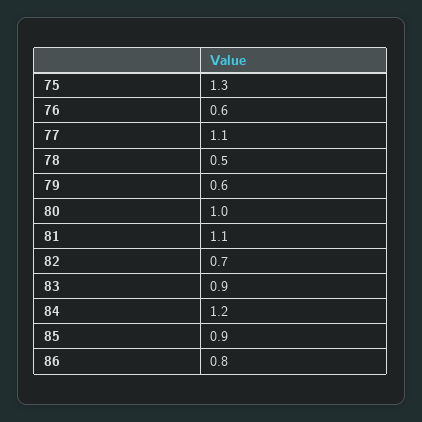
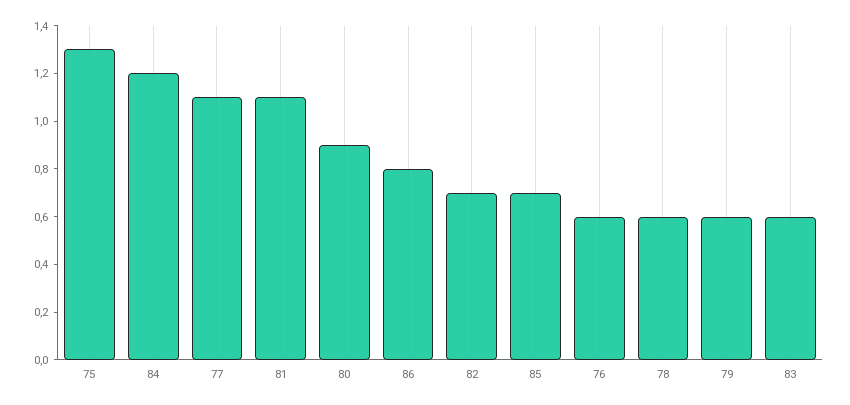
  {
    "75": 1.3,
    "76": 0.6,
    "77": 1.1,
-   "78": 0.5,
+   "78": 0.6,
    "79": 0.6,
-   "80": 1,
+   "80": 0.9,
    "81": 1.1,
    "82": 0.7,
-   "83": 0.9,
+   "83": 0.6,
    "84": 1.2,
-   "85": 0.9,
+   "85": 0.7,
    "86": 0.8
  }

